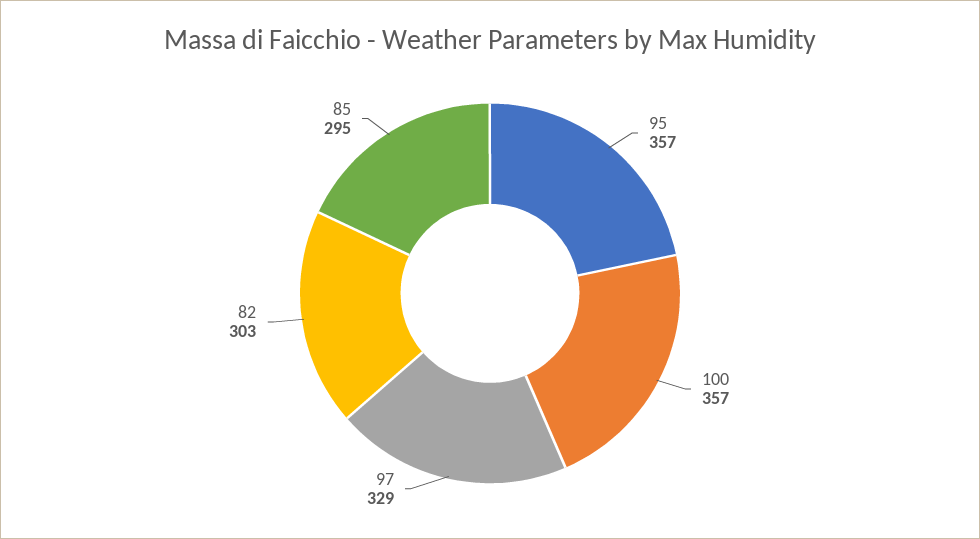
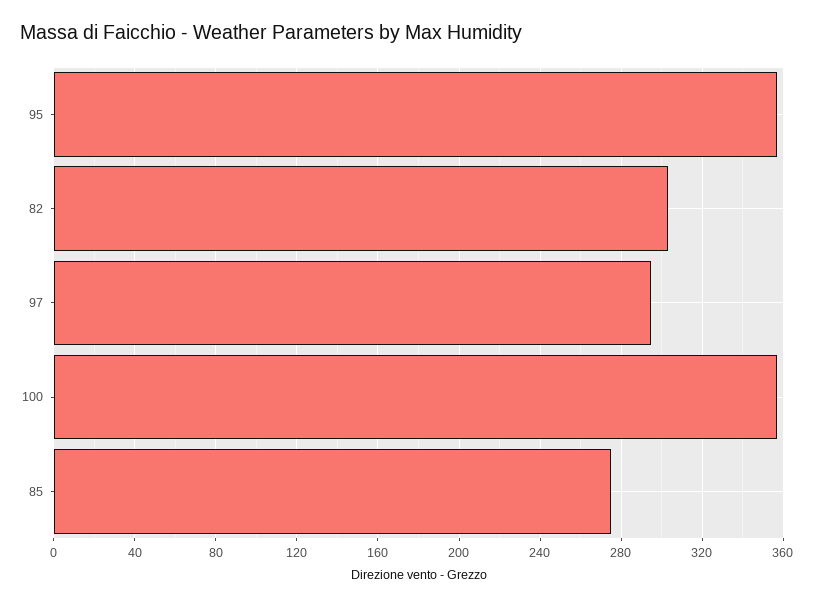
  {
    "95": 357,
    "100": 357,
-   "97": 329,
+   "97": 295,
    "82": 303,
-   "85": 295
+   "85": 275
  }

